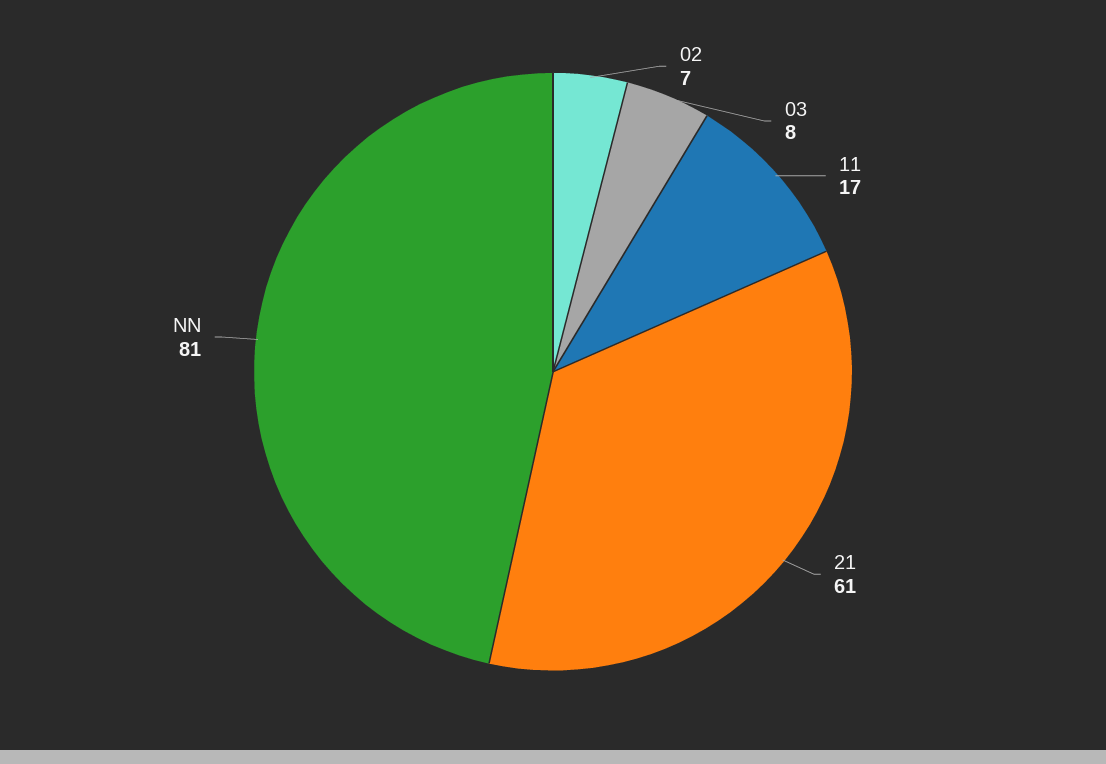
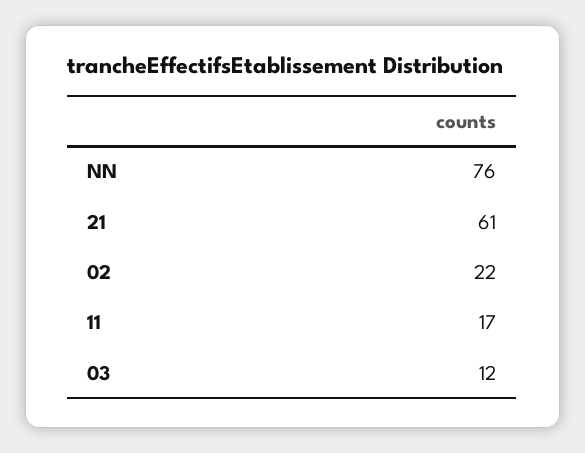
  {
-   "02": 7,
+   "02": 22,
-   "03": 8,
+   "03": 12,
    "11": 17,
    "21": 61,
-   "NN": 81
+   "NN": 76
  }

